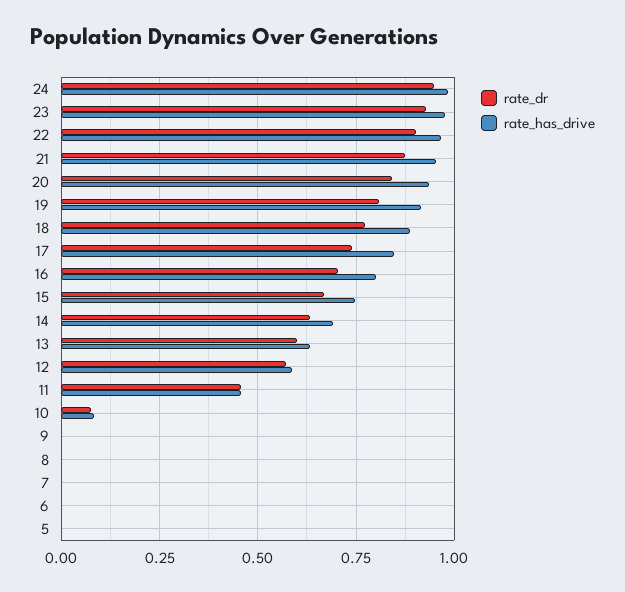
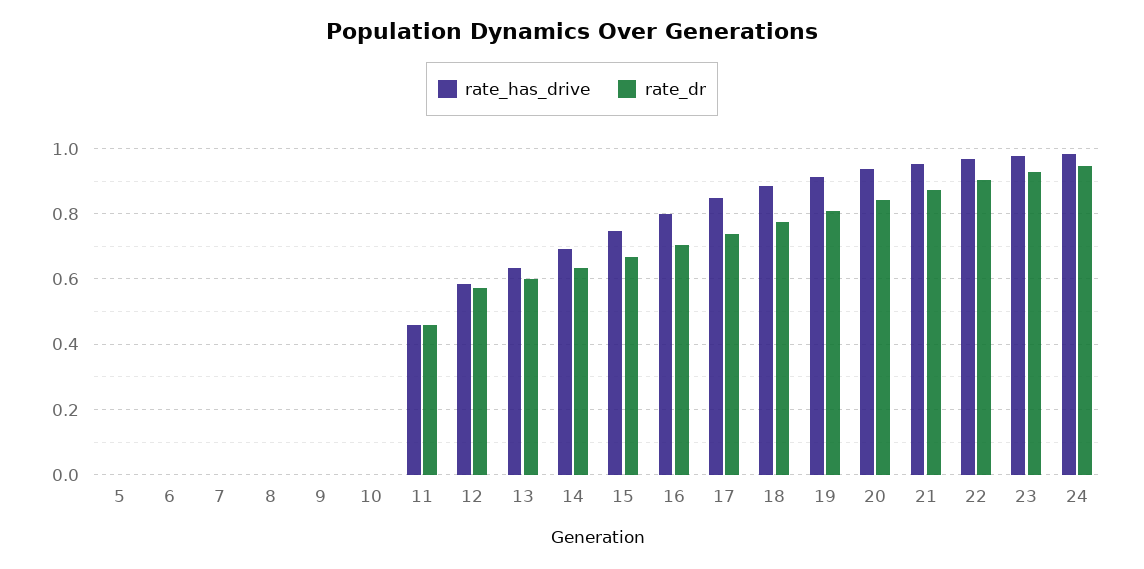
  {
    "rate_dr": {
      "24": 0.94,
      "23": 0.92,
      "22": 0.9,
      "21": 0.88,
      "20": 0.84,
      "19": 0.8,
      "18": 0.78,
      "17": 0.74,
      "16": 0.7,
      "15": 0.66,
      "14": 0.64,
      "13": 0.6,
      "12": 0.58,
      "11": 0.46,
-     "10": 0.075,
+     "10": 0,
      "9": 0,
      "8": 0,
      "7": 0,
      "6": 0,
      "5": 0
    },
    "rate_has_drive": {
      "24": 0.98,
      "23": 0.98,
      "22": 0.96,
      "21": 0.96,
      "20": 0.94,
      "19": 0.92,
      "18": 0.88,
      "17": 0.84,
      "16": 0.8,
      "15": 0.74,
      "14": 0.7,
      "13": 0.64,
      "12": 0.58,
      "11": 0.46,
-     "10": 0.075,
+     "10": 0,
      "9": 0,
      "8": 0,
      "7": 0,
      "6": 0,
      "5": 0
    }
  }

